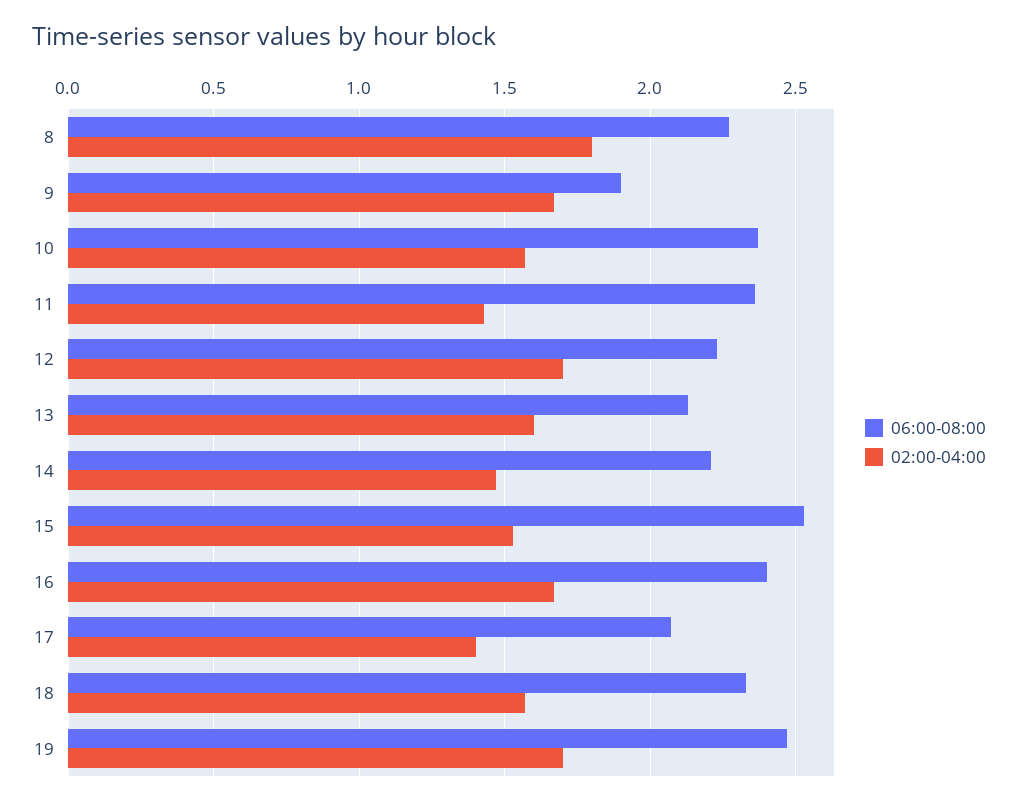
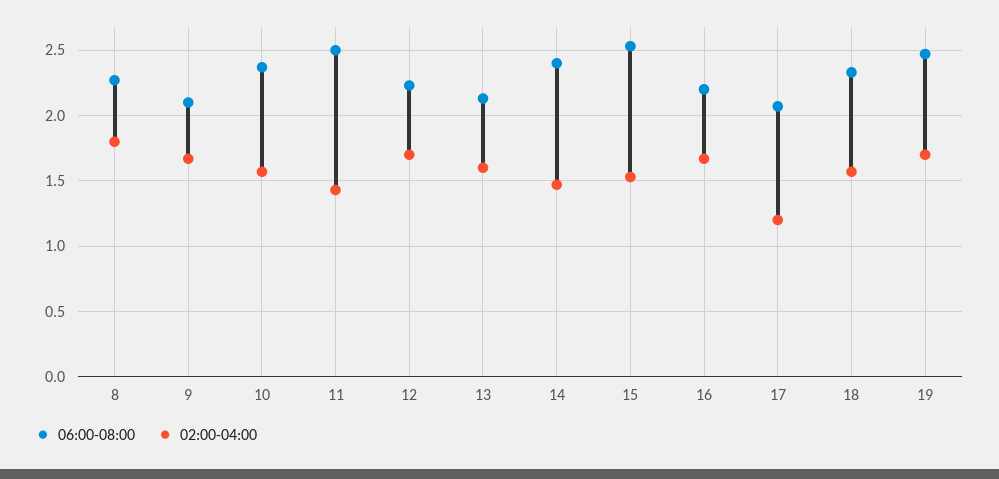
  {
    "06:00-08:00": {
      "8": 2.25,
-     "9": 1.9,
+     "9": 2.1,
      "10": 2.35,
-     "11": 2.35,
+     "11": 2.5,
      "12": 2.25,
      "13": 2.15,
-     "14": 2.2,
+     "14": 2.4,
      "15": 2.55,
-     "16": 2.4,
+     "16": 2.2,
      "17": 2.05,
      "18": 2.35,
      "19": 2.45
    },
    "02:00-04:00": {
      "8": 1.8,
      "9": 1.65,
      "10": 1.55,
      "11": 1.45,
      "12": 1.7,
      "13": 1.6,
      "14": 1.45,
      "15": 1.55,
      "16": 1.65,
-     "17": 1.4,
+     "17": 1.2,
      "18": 1.55,
      "19": 1.7
    }
  }

